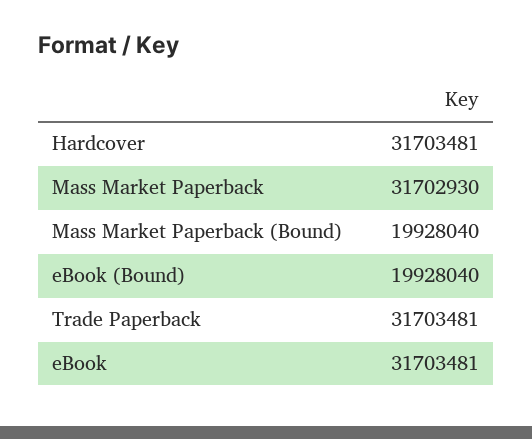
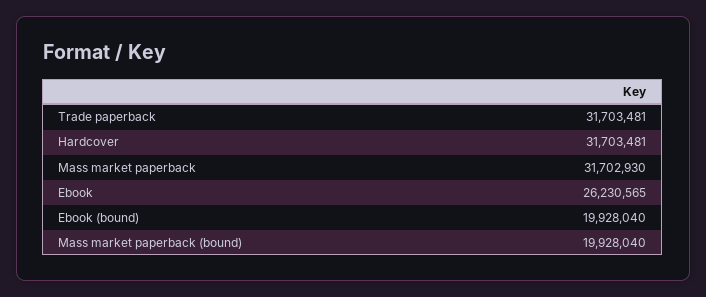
  {
    "Hardcover": 31703481,
    "Mass Market Paperback": 31702930,
    "Mass Market Paperback (Bound)": 19928040,
    "eBook (Bound)": 19928040,
    "Trade Paperback": 31703481,
-   "eBook": 31703481
+   "eBook": 26230565
  }

